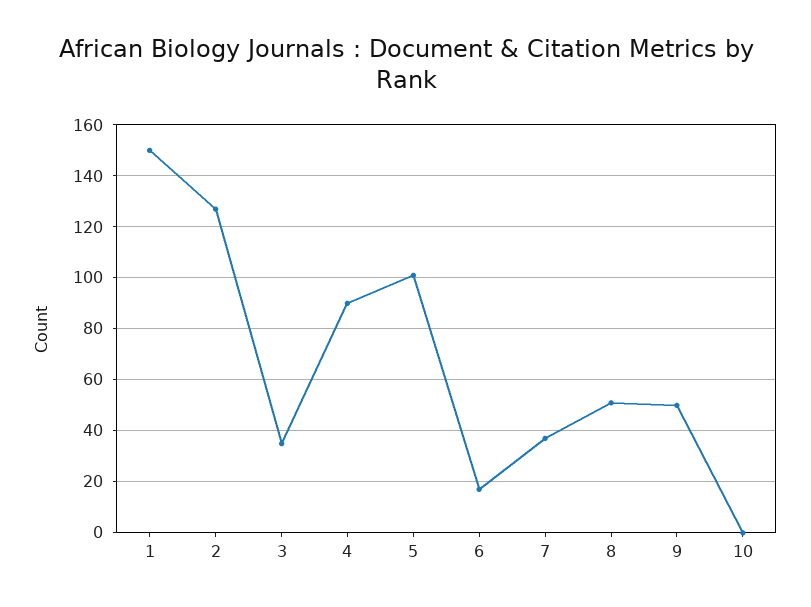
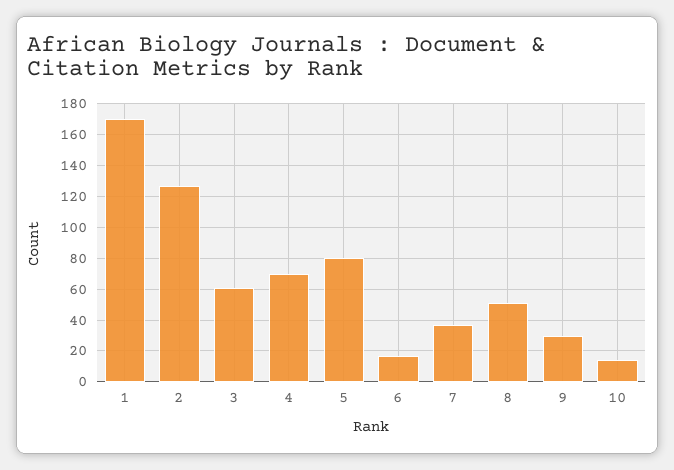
  {
-   "1": 150,
+   "1": 170,
    "2": 125,
-   "3": 35,
+   "3": 60,
-   "4": 90,
+   "4": 70,
-   "5": 100,
+   "5": 80,
    "6": 15,
    "7": 35,
    "8": 50,
-   "9": 50,
+   "9": 30,
-   "10": 0
+   "10": 15
  }

